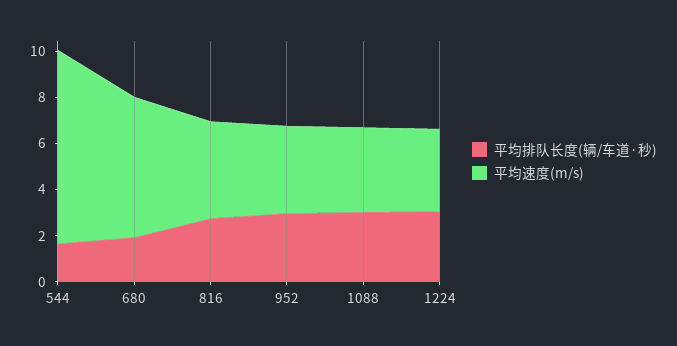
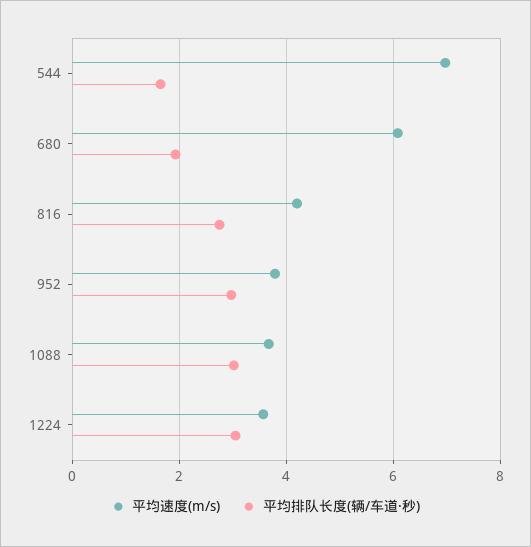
  {
    "平均排队长度(辆/车道·秒)": {
      "544": 1.6,
      "680": 2,
      "816": 2.8,
      "952": 3,
      "1088": 3,
      "1224": 3
    },
    "平均速度(m/s)": {
-     "544": 8.5,
+     "544": 7,
      "680": 6,
      "816": 4.2,
      "952": 3.8,
      "1088": 3.6,
      "1224": 3.6
    }
  }

